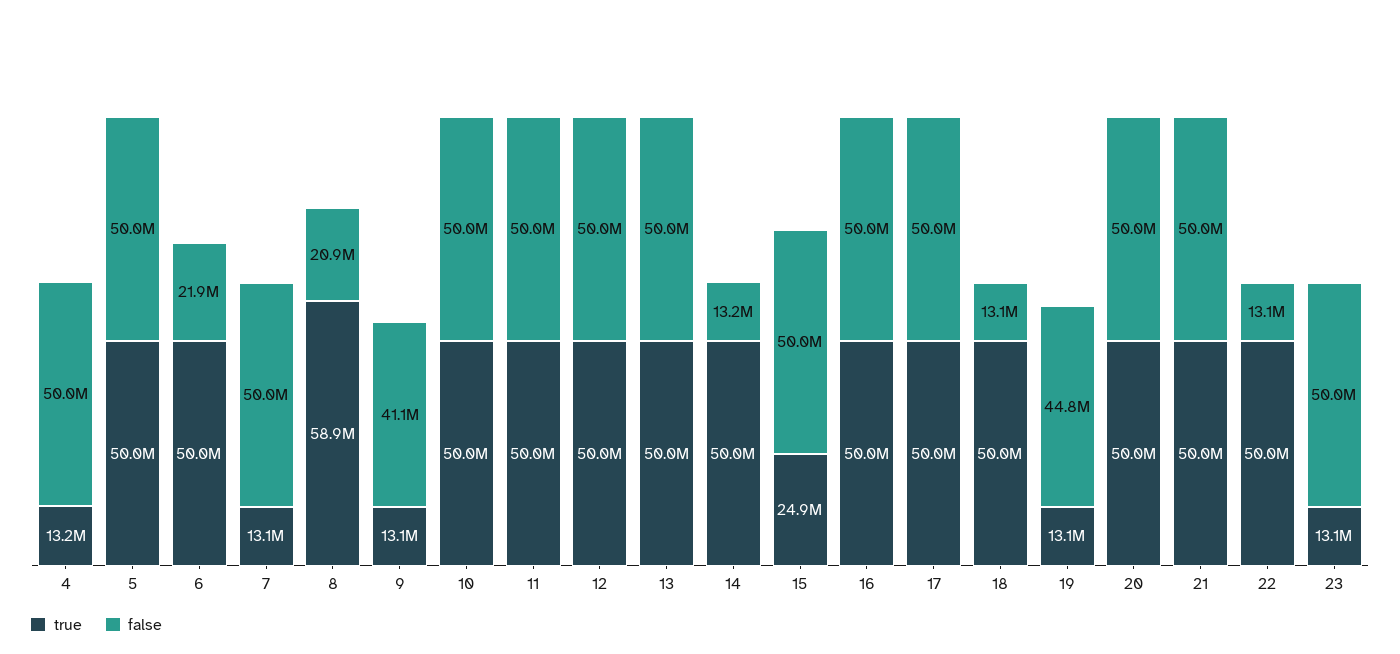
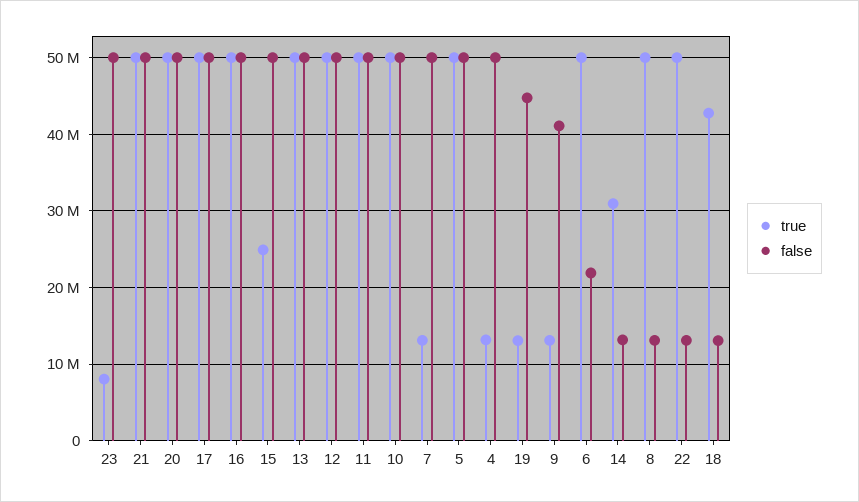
  {
    "true": {
      "4": 13200000,
      "5": 50000000,
      "6": 50000000,
      "7": 13100000,
-     "8": 58900000,
+     "8": 50000000,
      "9": 13100000,
      "10": 50000000,
      "11": 50000000,
      "12": 50000000,
      "13": 50000000,
-     "14": 50000000,
+     "14": 31000000,
      "15": 24900000,
      "16": 50000000,
      "17": 50000000,
-     "18": 50000000,
+     "18": 43000000,
      "19": 13100000,
      "20": 50000000,
      "21": 50000000,
      "22": 50000000,
-     "23": 13100000
+     "23": 8000000
    },
    "false": {
      "4": 50000000,
      "5": 50000000,
      "6": 21900000,
      "7": 50000000,
-     "8": 20900000,
+     "8": 13000000,
      "9": 41100000,
      "10": 50000000,
      "11": 50000000,
      "12": 50000000,
      "13": 50000000,
      "14": 13200000,
      "15": 50000000,
      "16": 50000000,
      "17": 50000000,
      "18": 13100000,
      "19": 44800000,
      "20": 50000000,
      "21": 50000000,
      "22": 13100000,
      "23": 50000000
    }
  }

